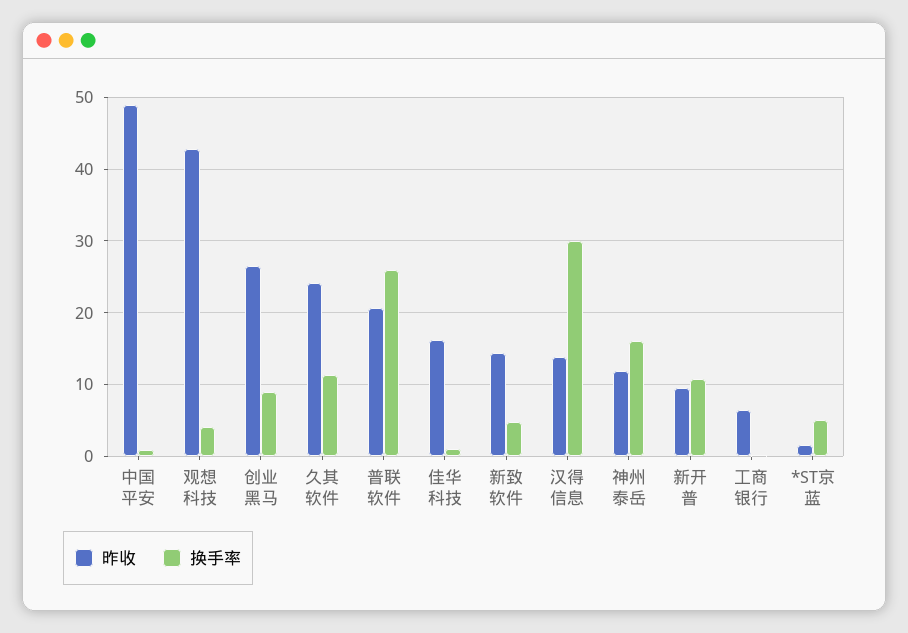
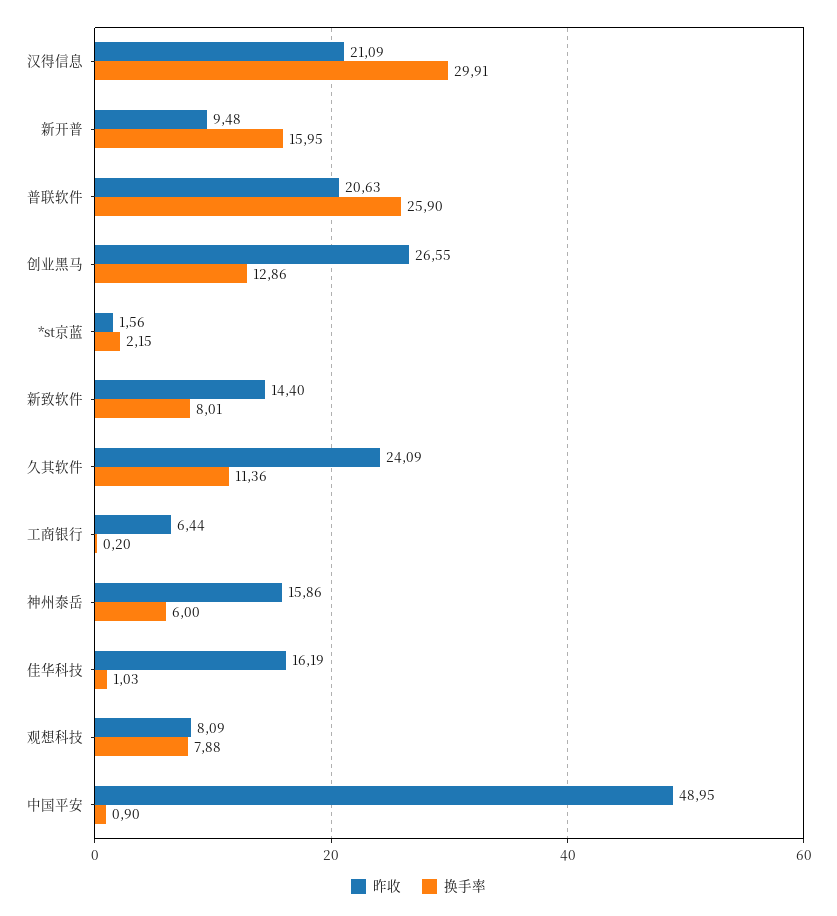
  {
    "昨收": {
      "中国平安": 48.95,
-     "观想科技": 43,
+     "观想科技": 8.09,
      "创业黑马": 26.55,
      "久其软件": 24.09,
      "普联软件": 20.63,
      "佳华科技": 16.19,
      "新致软件": 14.4,
-     "汉得信息": 14,
+     "汉得信息": 21.09,
-     "神州泰岳": 12,
+     "神州泰岳": 15.86,
      "新开普": 9.48,
      "工商银行": 6.44,
      "*ST京蓝": 1.56
    },
    "换手率": {
      "中国平安": 0.9,
-     "观想科技": 4,
+     "观想科技": 7.88,
-     "创业黑马": 9,
+     "创业黑马": 12.86,
      "久其软件": 11.36,
      "普联软件": 25.9,
      "佳华科技": 1.03,
-     "新致软件": 5,
+     "新致软件": 8.01,
      "汉得信息": 29.91,
-     "神州泰岳": 16,
+     "神州泰岳": 6,
-     "新开普": 11,
+     "新开普": 15.95,
      "工商银行": 0.2,
-     "*ST京蓝": 5
+     "*ST京蓝": 2.15
    }
  }

